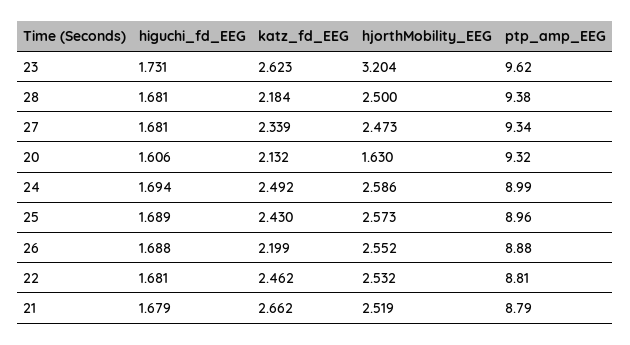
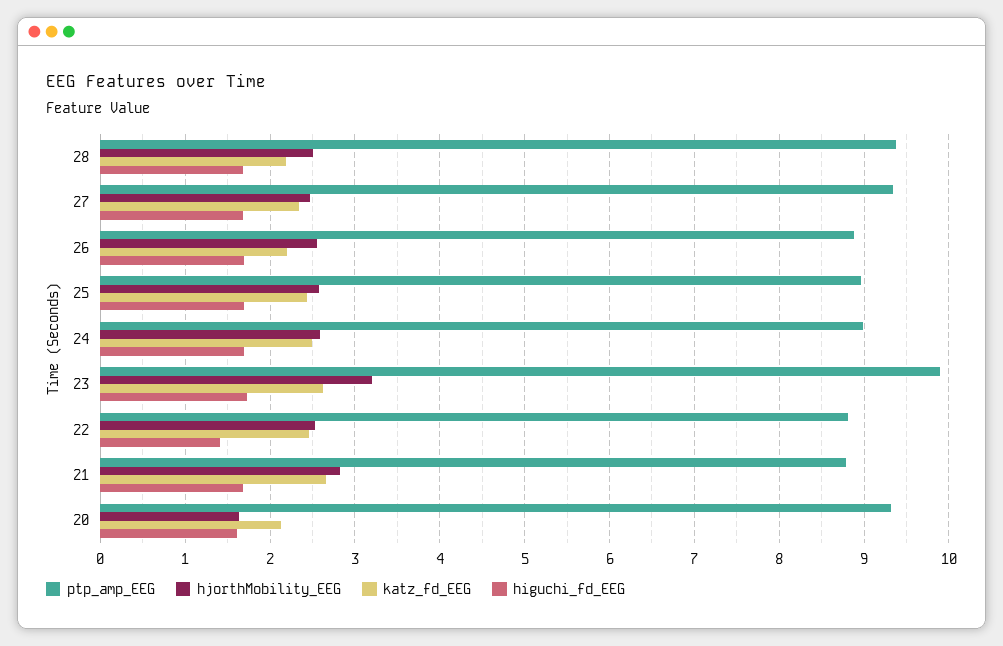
  {
    "higuchi_fd_EEG": {
      "23": 1.731,
      "28": 1.681,
      "27": 1.681,
      "20": 1.606,
      "24": 1.694,
      "25": 1.689,
      "26": 1.688,
-     "22": 1.681,
+     "22": 1.4,
      "21": 1.679
    },
    "katz_fd_EEG": {
      "23": 2.623,
      "28": 2.184,
      "27": 2.339,
      "20": 2.132,
      "24": 2.492,
      "25": 2.43,
      "26": 2.199,
      "22": 2.462,
      "21": 2.662
    },
    "hjorthMobility_EEG": {
      "23": 3.204,
      "28": 2.5,
      "27": 2.473,
      "20": 1.63,
      "24": 2.586,
      "25": 2.573,
      "26": 2.552,
      "22": 2.532,
-     "21": 2.519
+     "21": 2.8
    },
    "ptp_amp_EEG": {
-     "23": 9.62,
+     "23": 9.9,
      "28": 9.38,
      "27": 9.34,
      "20": 9.32,
      "24": 8.99,
      "25": 8.96,
      "26": 8.88,
      "22": 8.81,
      "21": 8.79
    }
  }

